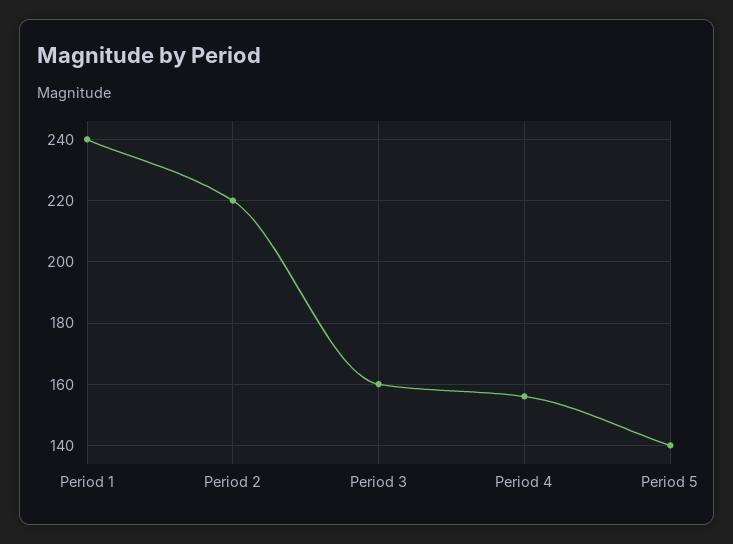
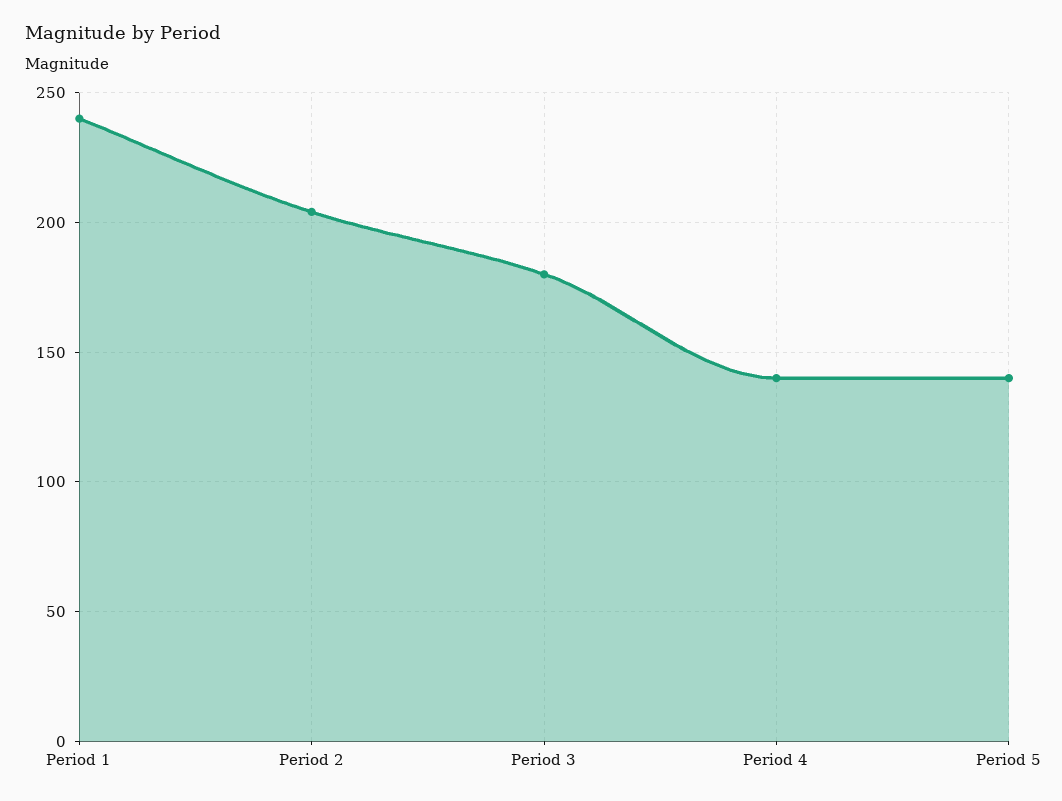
  {
    "Period 1": 240,
-   "Period 2": 220,
+   "Period 2": 205,
-   "Period 3": 160,
+   "Period 3": 180,
-   "Period 4": 155,
+   "Period 4": 140,
    "Period 5": 140
  }

